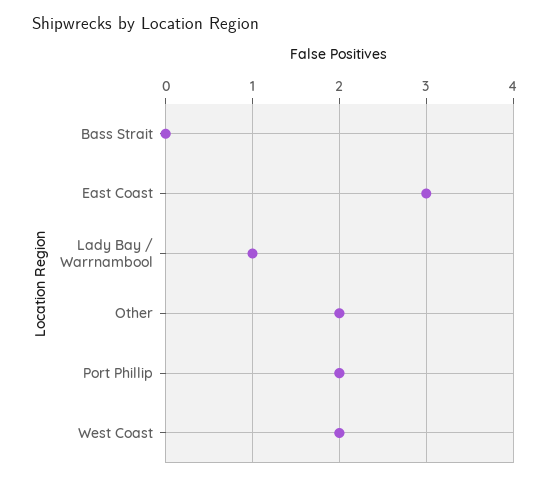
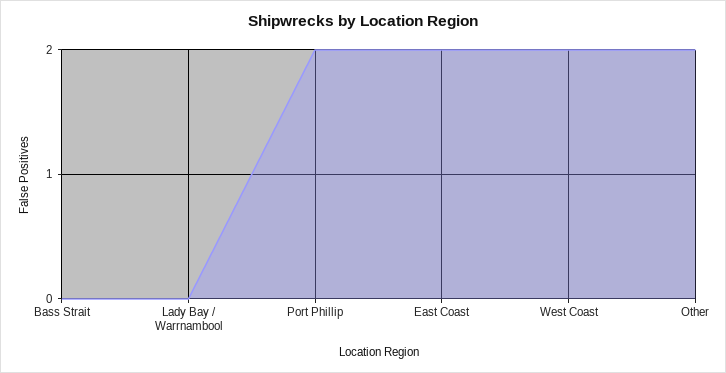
  {
    "Bass Strait": 0,
-   "East Coast": 3,
+   "East Coast": 2,
-   "Lady Bay / Warrnambool": 1,
+   "Lady Bay / Warrnambool": 0,
    "Other": 2,
    "Port Phillip": 2,
    "West Coast": 2
  }

